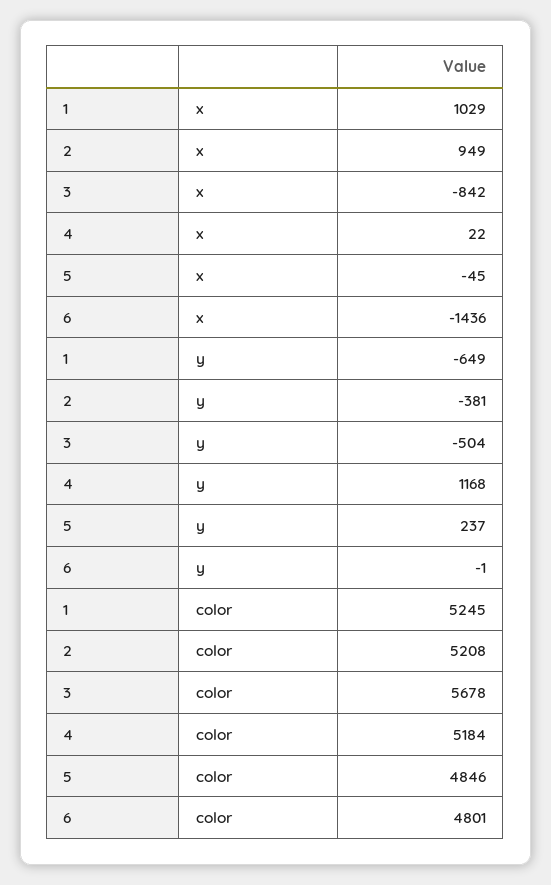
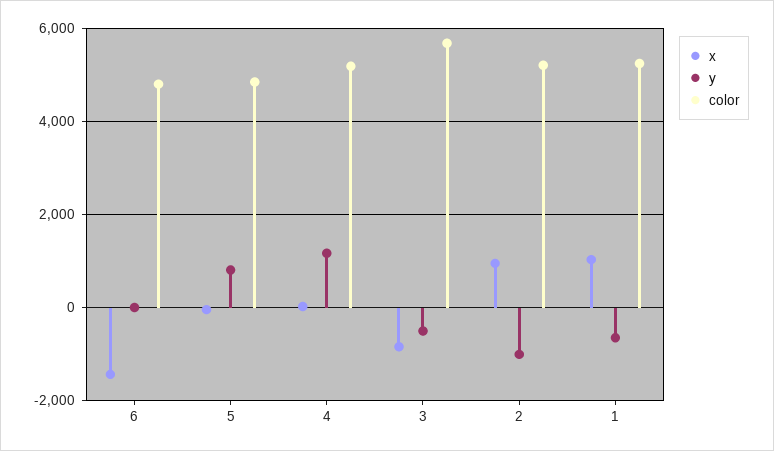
  {
    "x": {
      "1": 1029,
      "2": 949,
      "3": -842,
      "4": 22,
      "5": -45,
      "6": -1436
    },
    "y": {
      "1": -649,
-     "2": -381,
+     "2": -1000,
      "3": -504,
      "4": 1168,
-     "5": 237,
+     "5": 800,
      "6": -1
    },
    "color": {
      "1": 5245,
      "2": 5208,
      "3": 5678,
      "4": 5184,
      "5": 4846,
      "6": 4801
    }
  }

